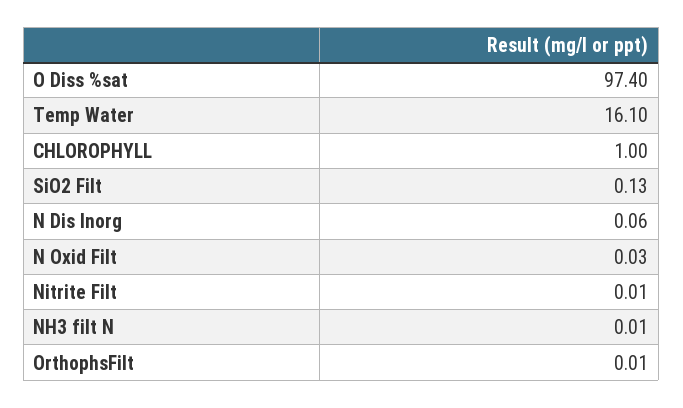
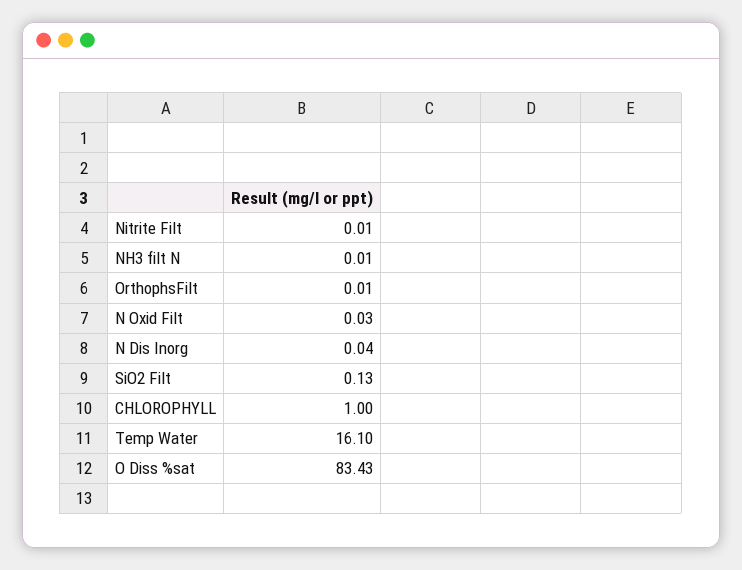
  {
-   "O Diss %sat": 97.4,
+   "O Diss %sat": 83.43,
    "Temp Water": 16.1,
    "CHLOROPHYLL": 1,
    "SiO2 Filt": 0.13,
-   "N Dis Inorg": 0.06,
+   "N Dis Inorg": 0.04,
    "N Oxid Filt": 0.03,
    "Nitrite Filt": 0.01,
    "NH3 filt N": 0.01,
    "OrthophsFilt": 0.01
  }

